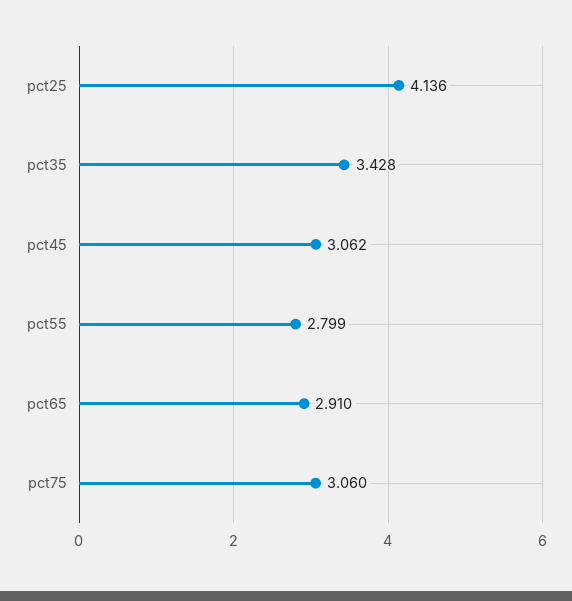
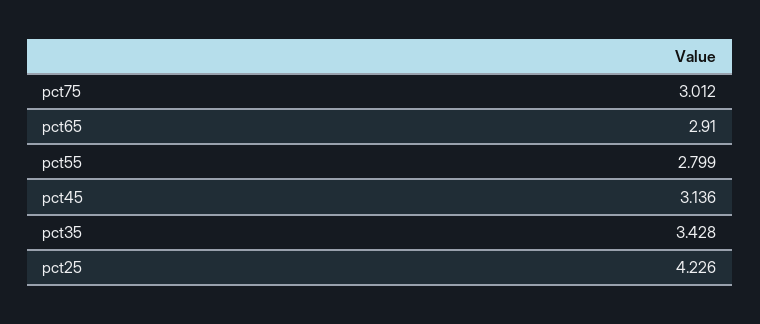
  {
-   "pct25": 4.136,
+   "pct25": 4.226,
    "pct35": 3.428,
-   "pct45": 3.062,
+   "pct45": 3.136,
    "pct55": 2.799,
    "pct65": 2.91,
-   "pct75": 3.06
+   "pct75": 3.012
  }

